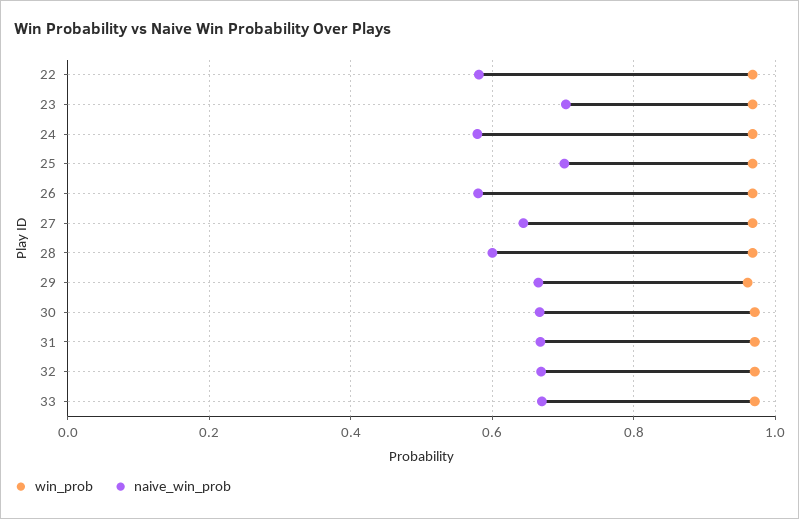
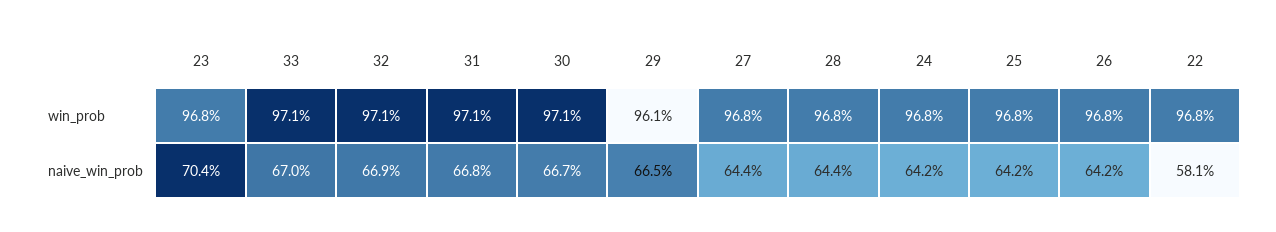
  {
    "win_prob": {
      "22": 0.968,
      "23": 0.968,
      "24": 0.968,
      "25": 0.968,
      "26": 0.968,
      "27": 0.968,
      "28": 0.968,
      "29": 0.961,
      "30": 0.971,
      "31": 0.971,
      "32": 0.971,
      "33": 0.971
    },
    "naive_win_prob": {
      "22": 0.581,
      "23": 0.704,
-     "24": 0.58,
+     "24": 0.642,
-     "25": 0.7,
+     "25": 0.642,
-     "26": 0.58,
+     "26": 0.642,
      "27": 0.644,
-     "28": 0.6,
+     "28": 0.644,
      "29": 0.665,
      "30": 0.667,
      "31": 0.668,
      "32": 0.669,
      "33": 0.67
    }
  }

